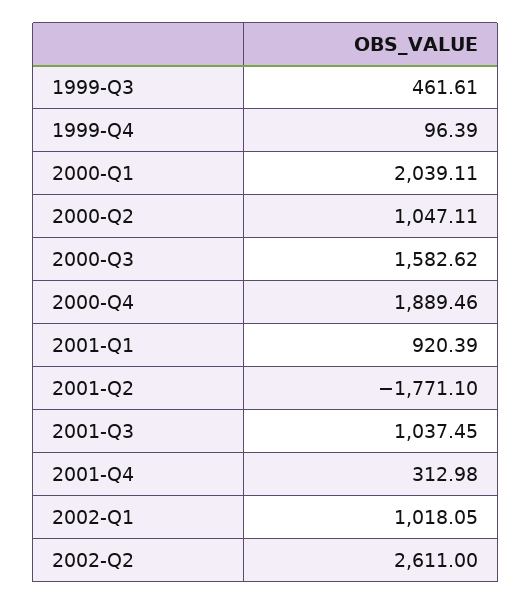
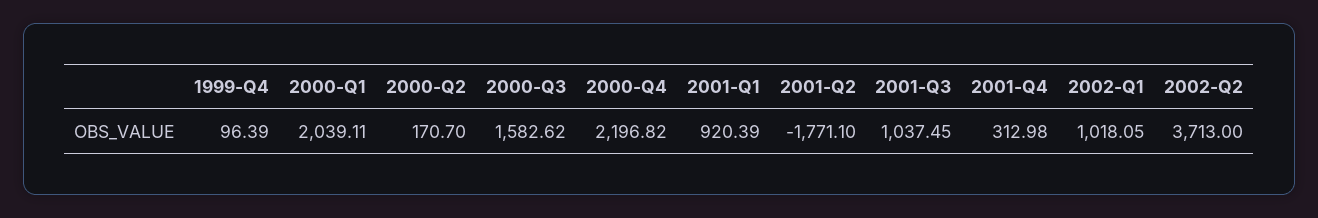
  {
-   "1999-Q3": 461.61,
    "1999-Q4": 96.39,
    "2000-Q1": 2039.11,
-   "2000-Q2": 1047.11,
+   "2000-Q2": 170.7,
    "2000-Q3": 1582.62,
-   "2000-Q4": 1889.46,
+   "2000-Q4": 2196.82,
    "2001-Q1": 920.39,
    "2001-Q2": -1771.1,
    "2001-Q3": 1037.45,
    "2001-Q4": 312.98,
    "2002-Q1": 1018.05,
-   "2002-Q2": 2611
+   "2002-Q2": 3713
  }

